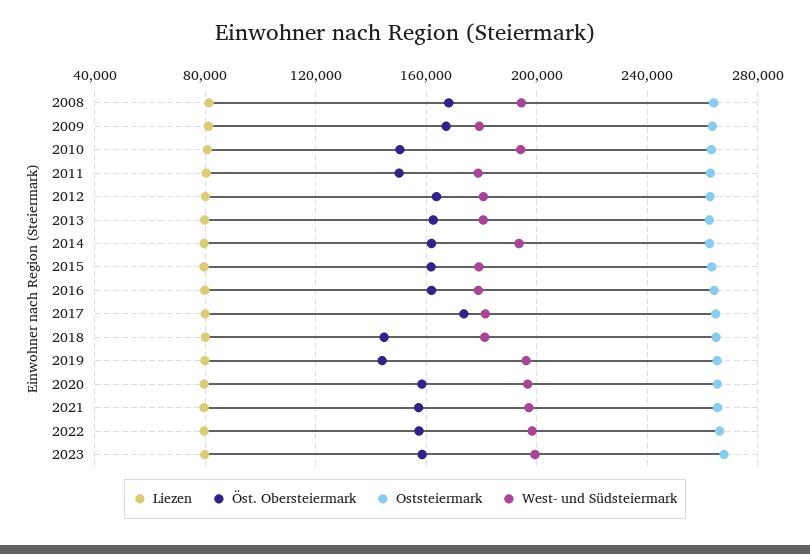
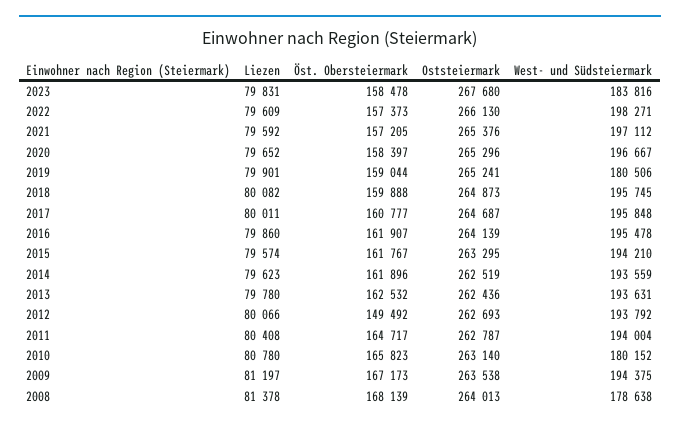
  {
    "Liezen": {
      "2008": 81378,
      "2009": 81197,
      "2010": 80780,
      "2011": 80408,
      "2012": 80066,
      "2013": 79780,
      "2014": 79623,
      "2015": 79574,
      "2016": 79860,
      "2017": 80011,
      "2018": 80082,
      "2019": 79901,
      "2020": 79652,
      "2021": 79592,
      "2022": 79609,
      "2023": 79831
    },
    "Öst. Obersteiermark": {
      "2008": 168139,
      "2009": 167173,
-     "2010": 150000,
+     "2010": 165823,
-     "2011": 150000,
+     "2011": 164717,
-     "2012": 165000,
+     "2012": 149492,
      "2013": 162532,
      "2014": 161896,
      "2015": 161767,
      "2016": 161907,
-     "2017": 175000,
+     "2017": 160777,
-     "2018": 145000,
+     "2018": 159888,
-     "2019": 145000,
+     "2019": 159044,
      "2020": 158397,
      "2021": 157205,
      "2022": 157373,
      "2023": 158478
    },
    "Oststeiermark": {
      "2008": 264013,
      "2009": 263538,
      "2010": 263140,
      "2011": 262787,
      "2012": 262693,
      "2013": 262436,
      "2014": 262519,
      "2015": 263295,
      "2016": 264139,
      "2017": 264687,
      "2018": 264873,
      "2019": 265241,
      "2020": 265296,
      "2021": 265376,
      "2022": 266130,
      "2023": 267680
    },
    "West- und Südsteiermark": {
-     "2008": 195000,
+     "2008": 178638,
-     "2009": 180000,
+     "2009": 194375,
-     "2010": 195000,
+     "2010": 180152,
-     "2011": 180000,
+     "2011": 194004,
-     "2012": 180000,
+     "2012": 193792,
-     "2013": 180000,
+     "2013": 193631,
      "2014": 193559,
-     "2015": 180000,
+     "2015": 194210,
-     "2016": 180000,
+     "2016": 195478,
-     "2017": 180000,
+     "2017": 195848,
-     "2018": 180000,
+     "2018": 195745,
-     "2019": 195000,
+     "2019": 180506,
      "2020": 196667,
      "2021": 197112,
      "2022": 198271,
-     "2023": 200000
+     "2023": 183816
    }
  }

